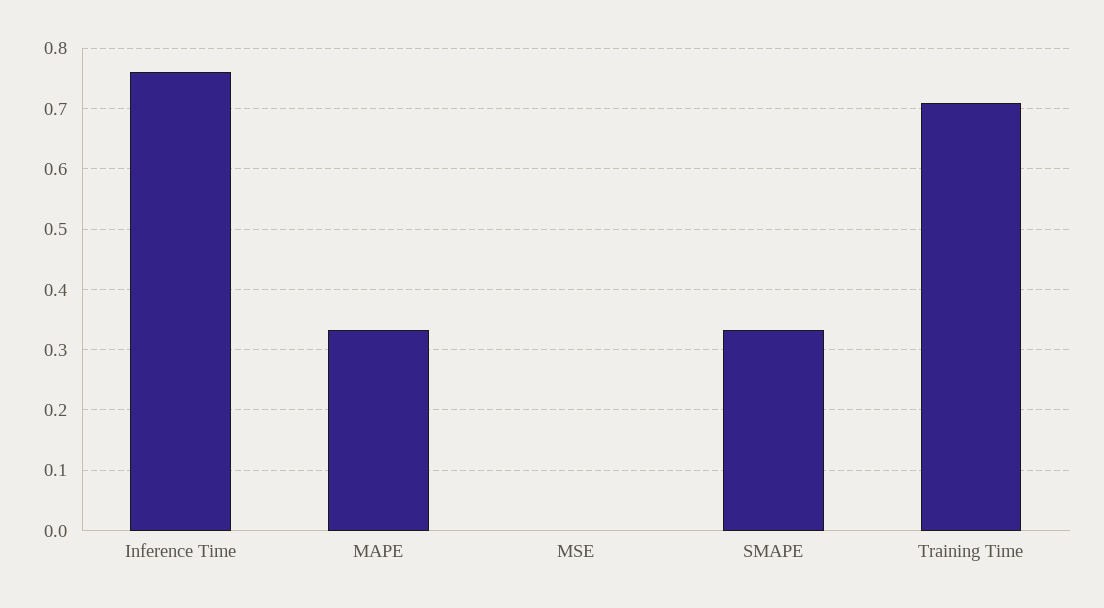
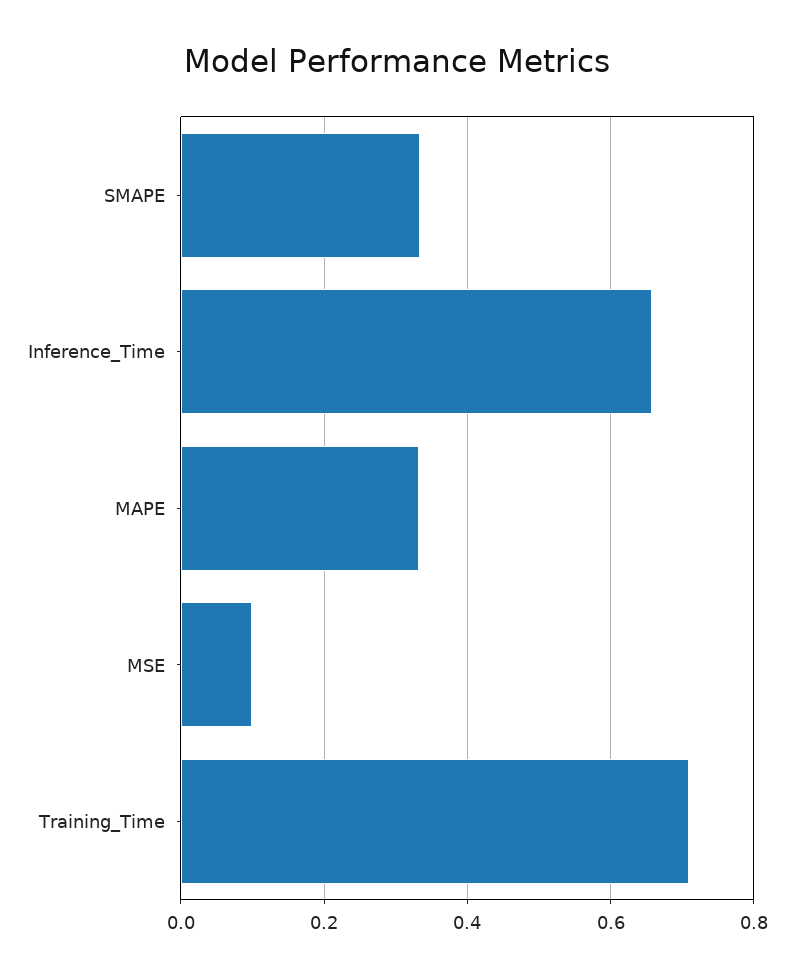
  {
-   "Inference Time": 0.76,
+   "Inference Time": 0.66,
    "MAPE": 0.33,
-   "MSE": 0,
+   "MSE": 0.1,
    "SMAPE": 0.33,
    "Training Time": 0.71
  }

